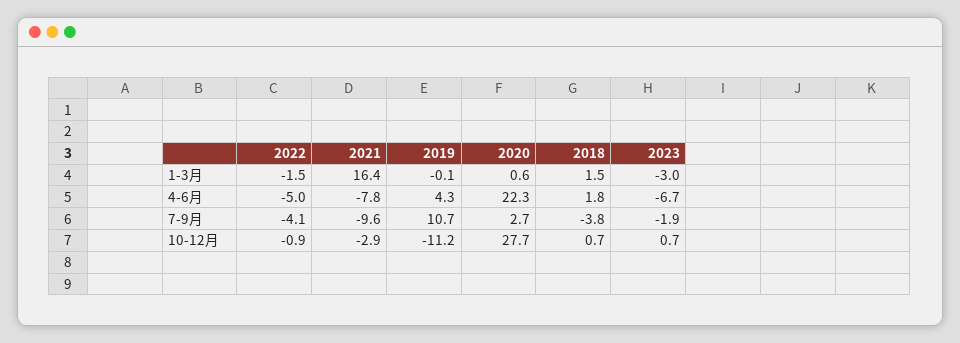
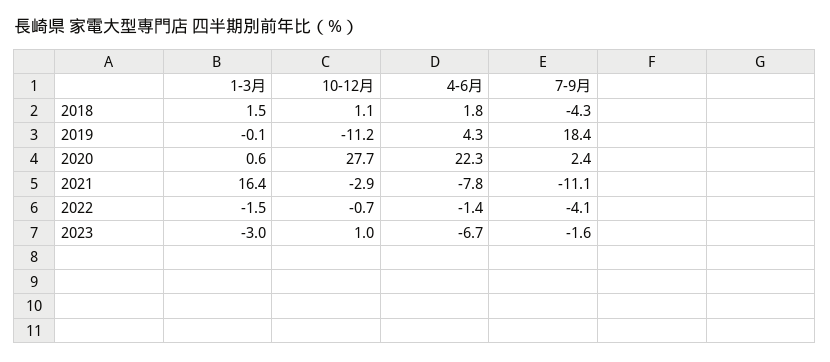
  {
    "2022": {
      "1-3月": -1.5,
-     "4-6月": -5,
+     "4-6月": -1.4,
      "7-9月": -4.1,
-     "10-12月": -0.9
+     "10-12月": -0.7
    },
    "2021": {
      "1-3月": 16.4,
      "4-6月": -7.8,
-     "7-9月": -9.6,
+     "7-9月": -11.1,
      "10-12月": -2.9
    },
    "2019": {
      "1-3月": -0.1,
      "4-6月": 4.3,
-     "7-9月": 10.7,
+     "7-9月": 18.4,
      "10-12月": -11.2
    },
    "2020": {
      "1-3月": 0.6,
      "4-6月": 22.3,
-     "7-9月": 2.7,
+     "7-9月": 2.4,
      "10-12月": 27.7
    },
    "2018": {
      "1-3月": 1.5,
      "4-6月": 1.8,
-     "7-9月": -3.8,
+     "7-9月": -4.3,
-     "10-12月": 0.7
+     "10-12月": 1.1
    },
    "2023": {
      "1-3月": -3,
      "4-6月": -6.7,
-     "7-9月": -1.9,
+     "7-9月": -1.6,
-     "10-12月": 0.7
+     "10-12月": 1
    }
  }

